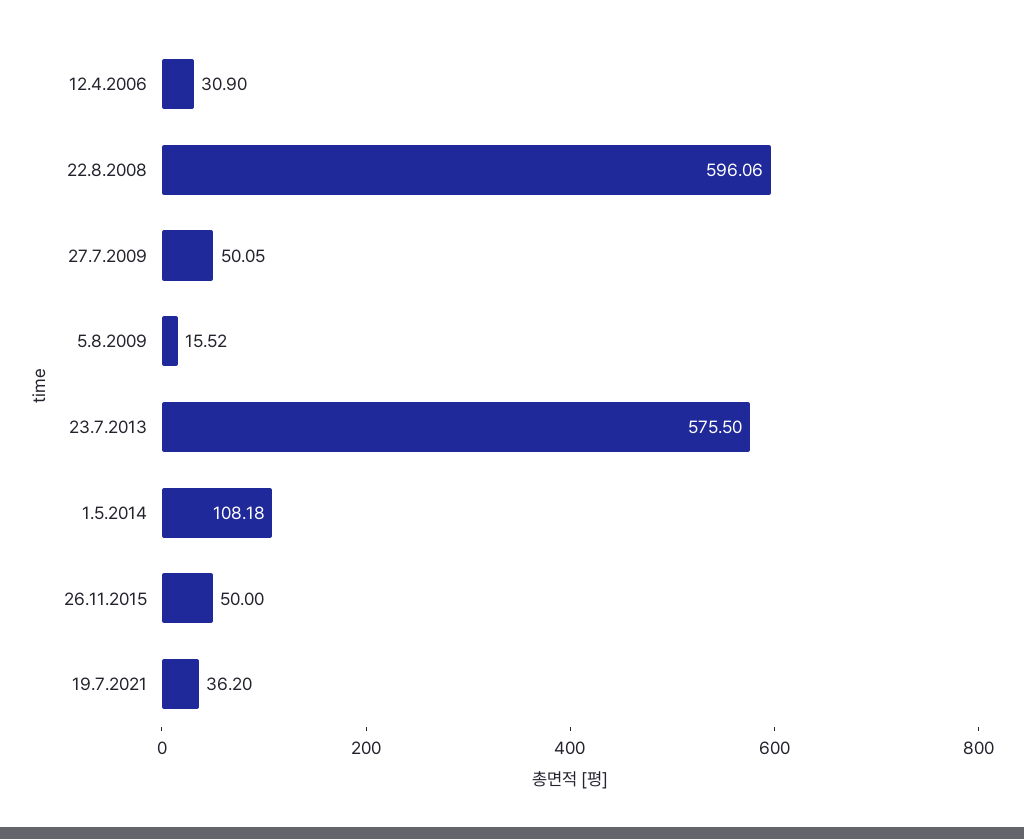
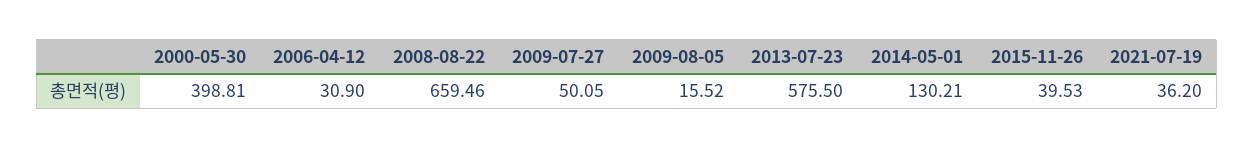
  {
    "12.4.2006": 30.9,
-   "22.8.2008": 596.06,
+   "22.8.2008": 659.46,
    "27.7.2009": 50.05,
    "5.8.2009": 15.52,
    "23.7.2013": 575.5,
-   "1.5.2014": 108.18,
+   "1.5.2014": 130.21,
-   "26.11.2015": 50,
+   "26.11.2015": 39.53,
-   "19.7.2021": 36.2
+   "19.7.2021": 36.2,
+   "2000-05-30": 398.81
  }

